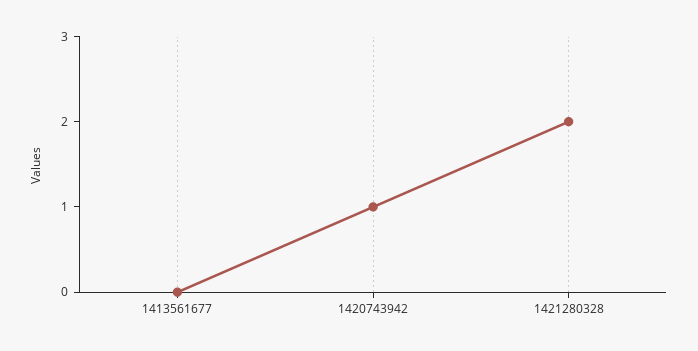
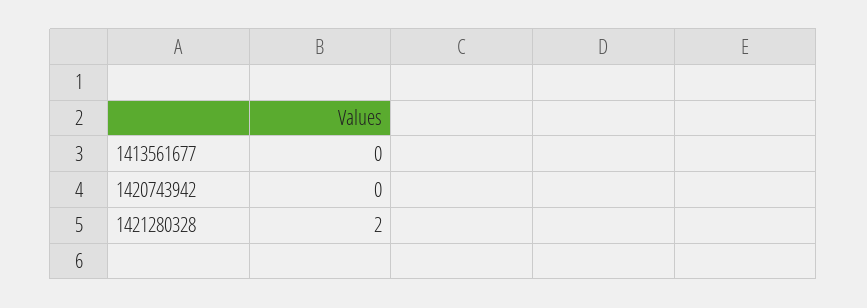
  {
    "1413561677": 0,
-   "1420743942": 1,
+   "1420743942": 0,
    "1421280328": 2
  }

